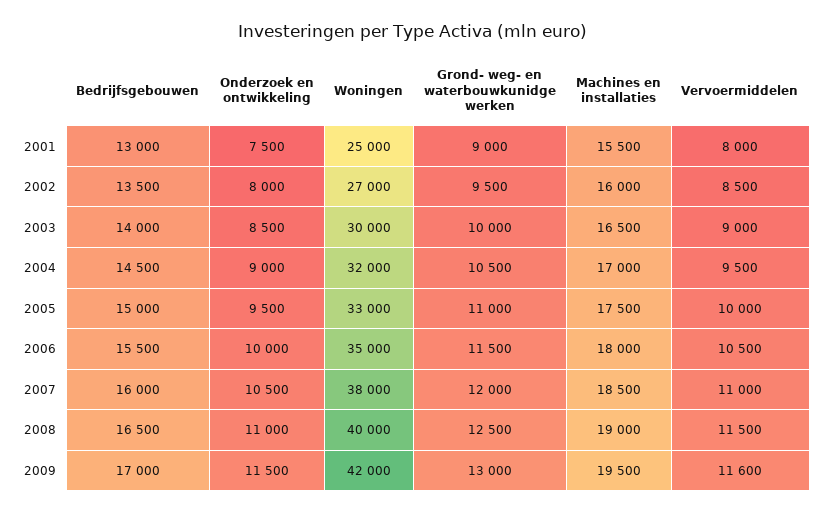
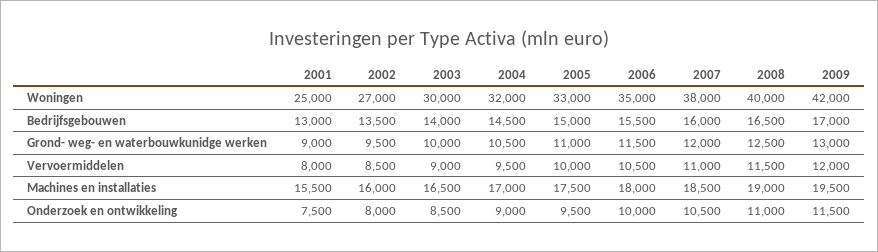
  {
    "Bedrijfsgebouwen": {
      "2001": 13000,
      "2002": 13500,
      "2003": 14000,
      "2004": 14500,
      "2005": 15000,
      "2006": 15500,
      "2007": 16000,
      "2008": 16500,
      "2009": 17000
    },
    "Onderzoek en ontwikkeling": {
      "2001": 7500,
      "2002": 8000,
      "2003": 8500,
      "2004": 9000,
      "2005": 9500,
      "2006": 10000,
      "2007": 10500,
      "2008": 11000,
      "2009": 11500
    },
    "Woningen": {
      "2001": 25000,
      "2002": 27000,
      "2003": 30000,
      "2004": 32000,
      "2005": 33000,
      "2006": 35000,
      "2007": 38000,
      "2008": 40000,
      "2009": 42000
    },
    "Grond- weg- en waterbouwkunidge werken": {
      "2001": 9000,
      "2002": 9500,
      "2003": 10000,
      "2004": 10500,
      "2005": 11000,
      "2006": 11500,
      "2007": 12000,
      "2008": 12500,
      "2009": 13000
    },
    "Machines en installaties": {
      "2001": 15500,
      "2002": 16000,
      "2003": 16500,
      "2004": 17000,
      "2005": 17500,
      "2006": 18000,
      "2007": 18500,
      "2008": 19000,
      "2009": 19500
    },
    "Vervoermiddelen": {
      "2001": 8000,
      "2002": 8500,
      "2003": 9000,
      "2004": 9500,
      "2005": 10000,
      "2006": 10500,
      "2007": 11000,
      "2008": 11500,
-     "2009": 11600
+     "2009": 12000
    }
  }

